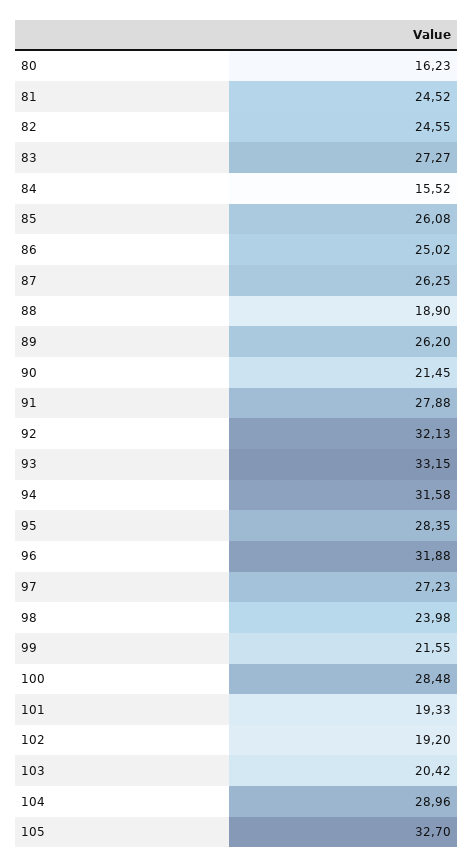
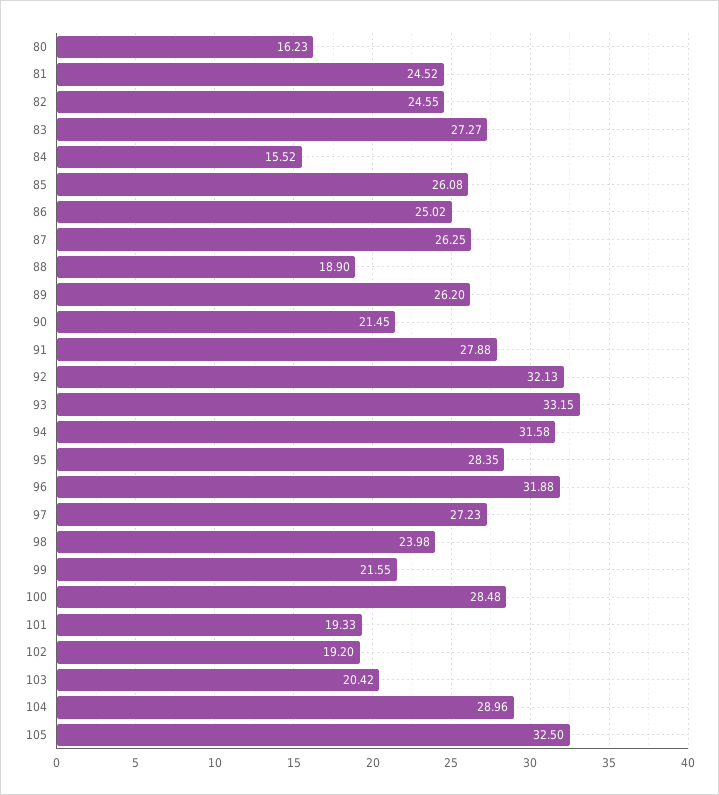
  {
    "80": 16.23,
    "81": 24.52,
    "82": 24.55,
    "83": 27.27,
    "84": 15.52,
    "85": 26.08,
    "86": 25.02,
    "87": 26.25,
    "88": 18.9,
    "89": 26.2,
    "90": 21.45,
    "91": 27.88,
    "92": 32.13,
    "93": 33.15,
    "94": 31.58,
    "95": 28.35,
    "96": 31.88,
    "97": 27.23,
    "98": 23.98,
    "99": 21.55,
    "100": 28.48,
    "101": 19.33,
    "102": 19.2,
    "103": 20.42,
    "104": 28.96,
-   "105": 32.7
+   "105": 32.5
  }

